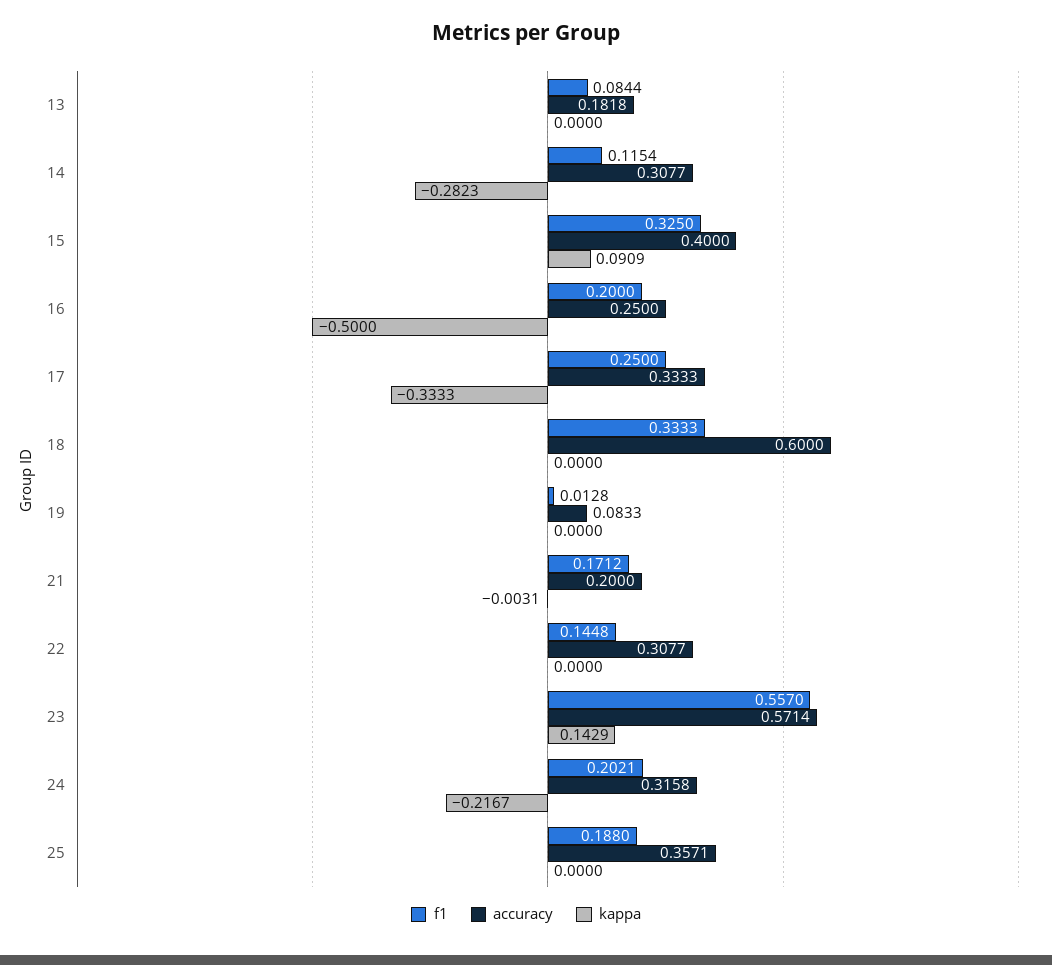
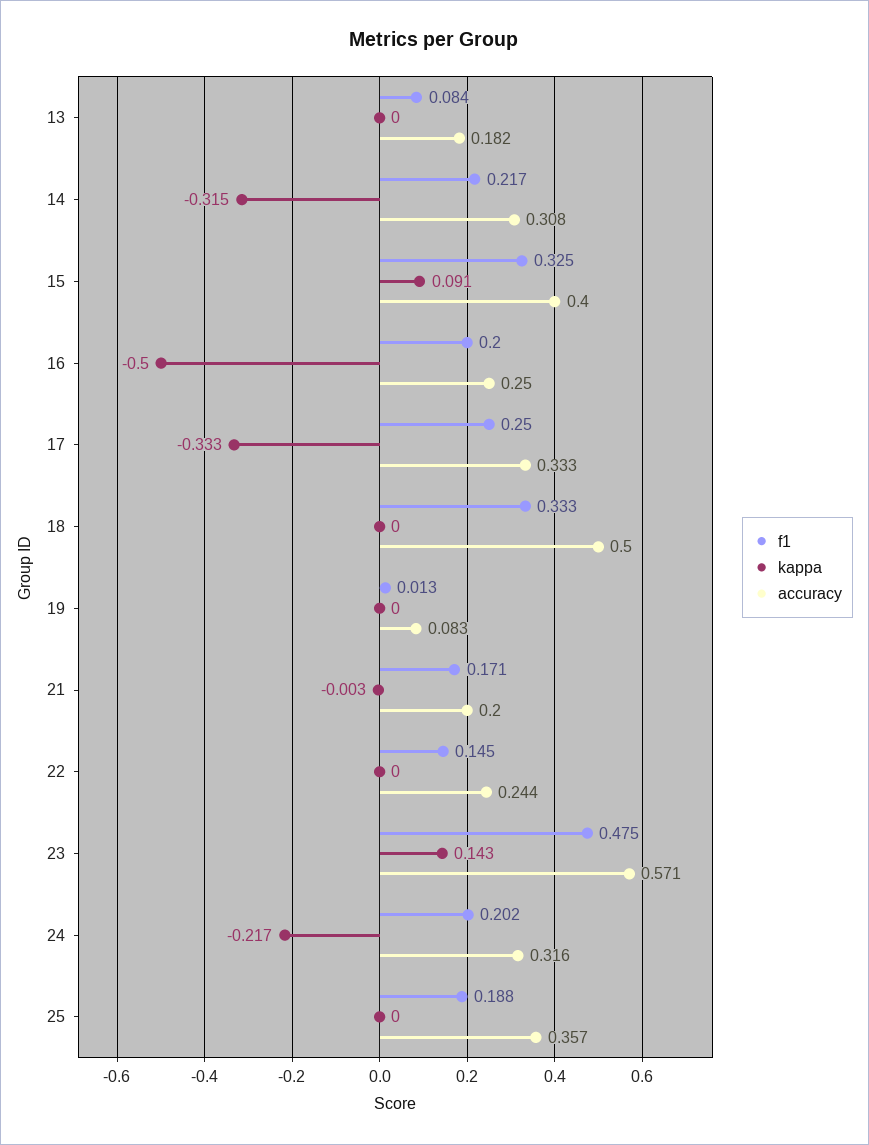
  {
    "f1": {
      "13": 0.0844,
-     "14": 0.1154,
+     "14": 0.217,
      "15": 0.325,
      "16": 0.2,
      "17": 0.25,
      "18": 0.3333,
      "19": 0.0128,
      "21": 0.1712,
      "22": 0.1448,
-     "23": 0.557,
+     "23": 0.475,
      "24": 0.2021,
      "25": 0.188
    },
    "accuracy": {
      "13": 0.1818,
      "14": 0.3077,
      "15": 0.4,
      "16": 0.25,
      "17": 0.3333,
-     "18": 0.6,
+     "18": 0.5,
      "19": 0.0833,
      "21": 0.2,
-     "22": 0.3077,
+     "22": 0.244,
      "23": 0.5714,
      "24": 0.3158,
      "25": 0.3571
    },
    "kappa": {
      "13": 0,
-     "14": -0.2823,
+     "14": -0.315,
      "15": 0.0909,
      "16": -0.5,
      "17": -0.3333,
      "18": 0,
      "19": 0,
      "21": -0.0031,
      "22": 0,
      "23": 0.1429,
      "24": -0.2167,
      "25": 0
    }
  }

